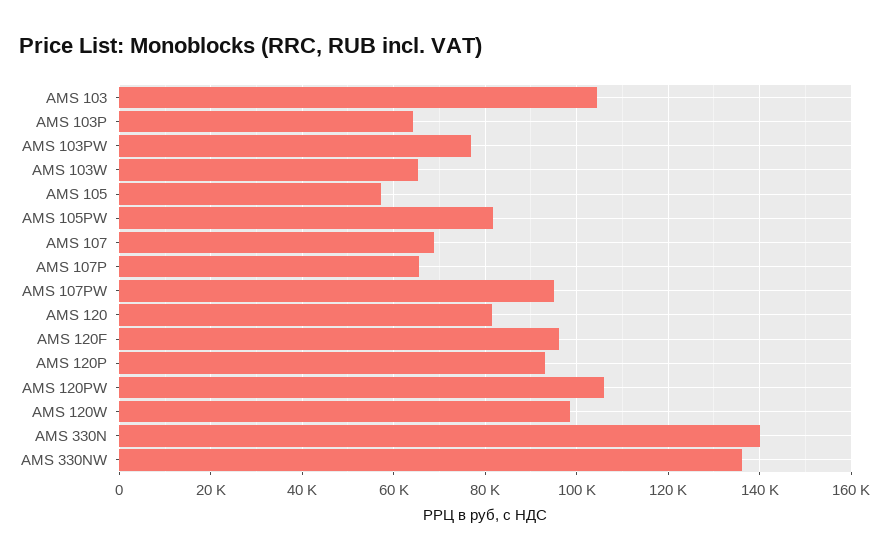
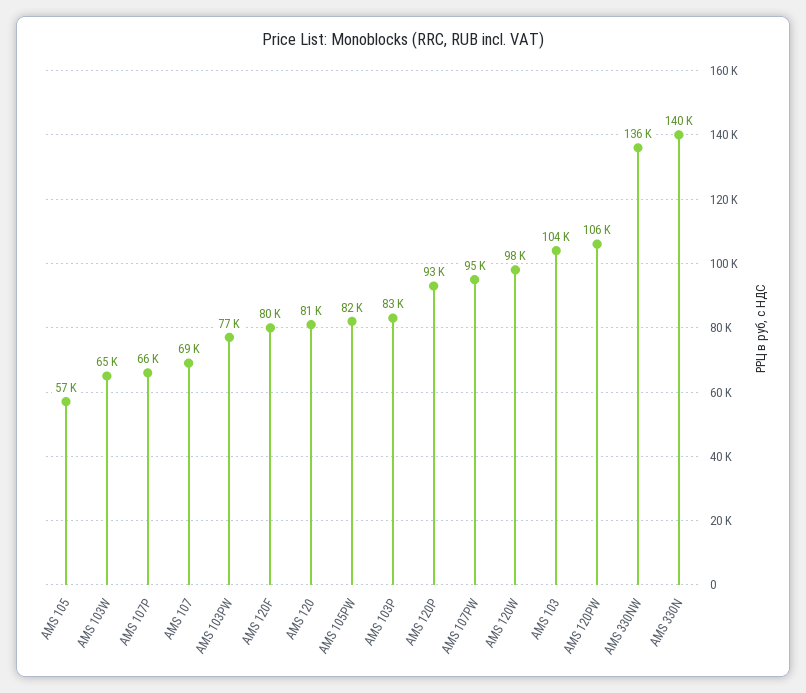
  {
    "AMS 103": 104000,
-   "AMS 103P": 64000,
+   "AMS 103P": 83000,
    "AMS 103PW": 77000,
    "AMS 103W": 65000,
    "AMS 105": 57000,
    "AMS 105PW": 82000,
    "AMS 107": 69000,
    "AMS 107P": 66000,
    "AMS 107PW": 95000,
    "AMS 120": 81000,
-   "AMS 120F": 96000,
+   "AMS 120F": 80000,
    "AMS 120P": 93000,
    "AMS 120PW": 106000,
    "AMS 120W": 98000,
    "AMS 330N": 140000,
    "AMS 330NW": 136000
  }

